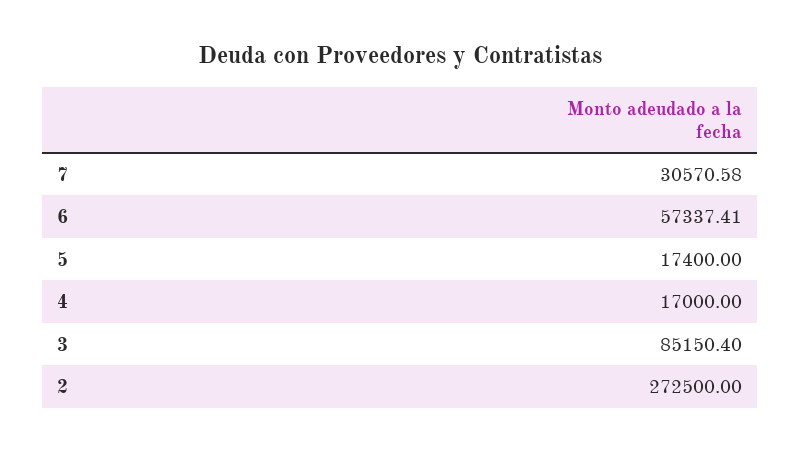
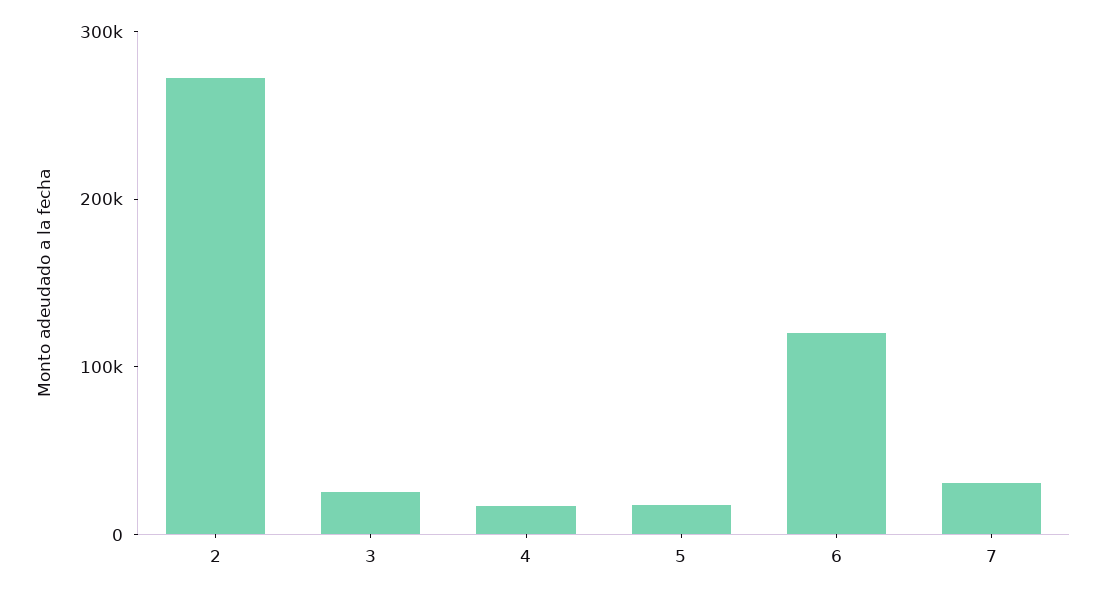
  {
    "7": 30570.58,
-   "6": 57337.41,
+   "6": 120000,
    "5": 17400,
    "4": 17000,
-   "3": 85150.4,
+   "3": 20000,
    "2": 272500
  }

